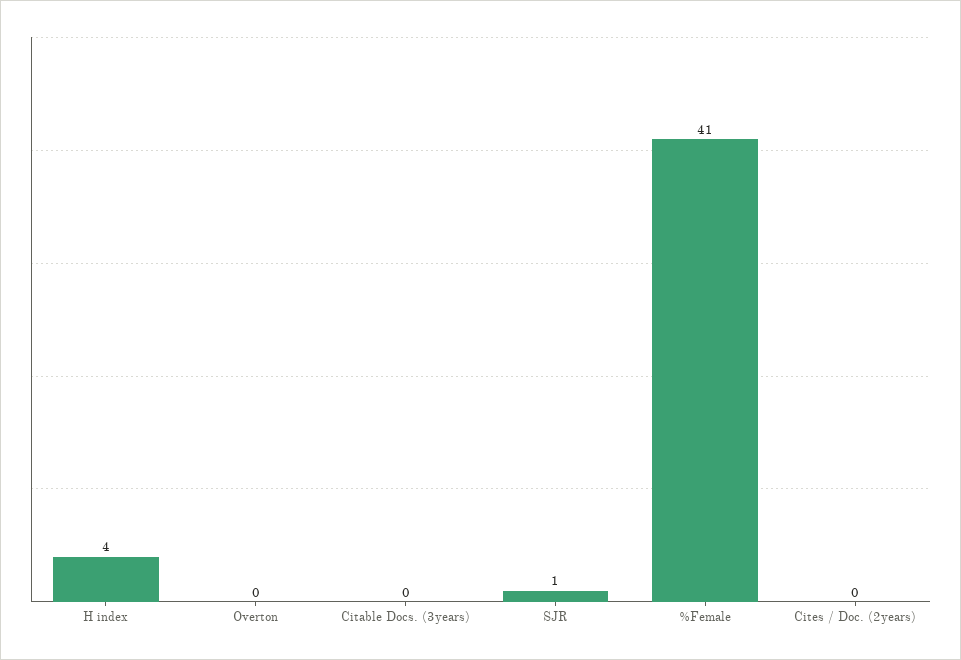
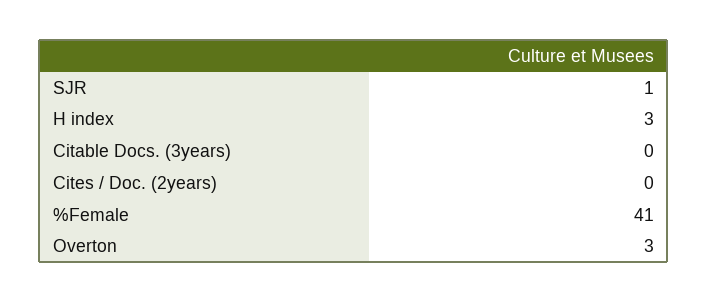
  {
-   "H index": 4,
+   "H index": 3,
-   "Overton": 0,
+   "Overton": 3,
    "Citable Docs. (3years)": 0,
    "SJR": 1,
    "%Female": 41,
    "Cites / Doc. (2years)": 0
  }

